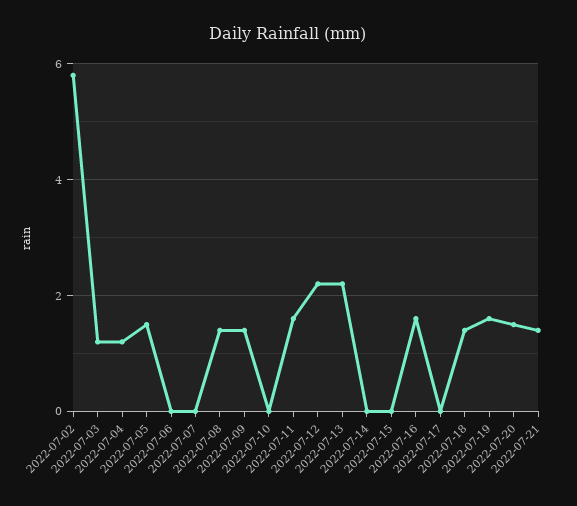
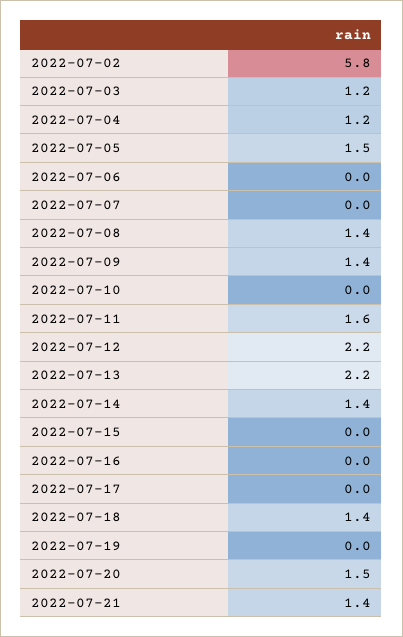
  {
    "2022-07-02": 5.8,
    "2022-07-03": 1.2,
    "2022-07-04": 1.2,
    "2022-07-05": 1.5,
    "2022-07-06": 0,
    "2022-07-07": 0,
    "2022-07-08": 1.4,
    "2022-07-09": 1.4,
    "2022-07-10": 0,
    "2022-07-11": 1.6,
    "2022-07-12": 2.2,
    "2022-07-13": 2.2,
-   "2022-07-14": 0,
+   "2022-07-14": 1.4,
    "2022-07-15": 0,
-   "2022-07-16": 1.5,
+   "2022-07-16": 0,
    "2022-07-17": 0,
    "2022-07-18": 1.4,
-   "2022-07-19": 1.5,
+   "2022-07-19": 0,
    "2022-07-20": 1.5,
    "2022-07-21": 1.4
  }

